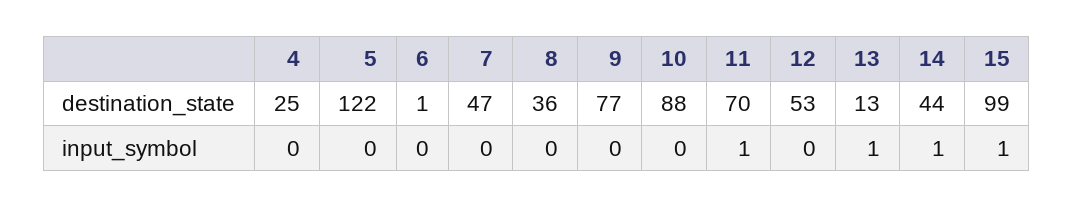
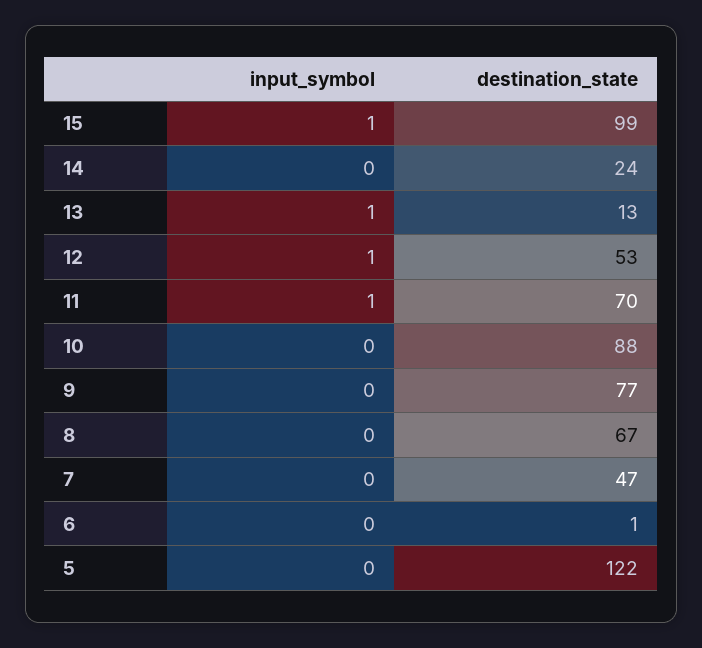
  {
-   "4": {
-     "destination_state": 25,
-     "input_symbol": 0
-   },
    "5": {
      "destination_state": 122,
      "input_symbol": 0
    },
    "6": {
      "destination_state": 1,
      "input_symbol": 0
    },
    "7": {
      "destination_state": 47,
      "input_symbol": 0
    },
    "8": {
-     "destination_state": 36,
+     "destination_state": 67,
      "input_symbol": 0
    },
    "9": {
      "destination_state": 77,
      "input_symbol": 0
    },
    "10": {
      "destination_state": 88,
      "input_symbol": 0
    },
    "11": {
      "destination_state": 70,
      "input_symbol": 1
    },
    "12": {
      "destination_state": 53,
-     "input_symbol": 0
+     "input_symbol": 1
    },
    "13": {
      "destination_state": 13,
      "input_symbol": 1
    },
    "14": {
-     "destination_state": 44,
+     "destination_state": 24,
-     "input_symbol": 1
+     "input_symbol": 0
    },
    "15": {
      "destination_state": 99,
      "input_symbol": 1
    }
  }

